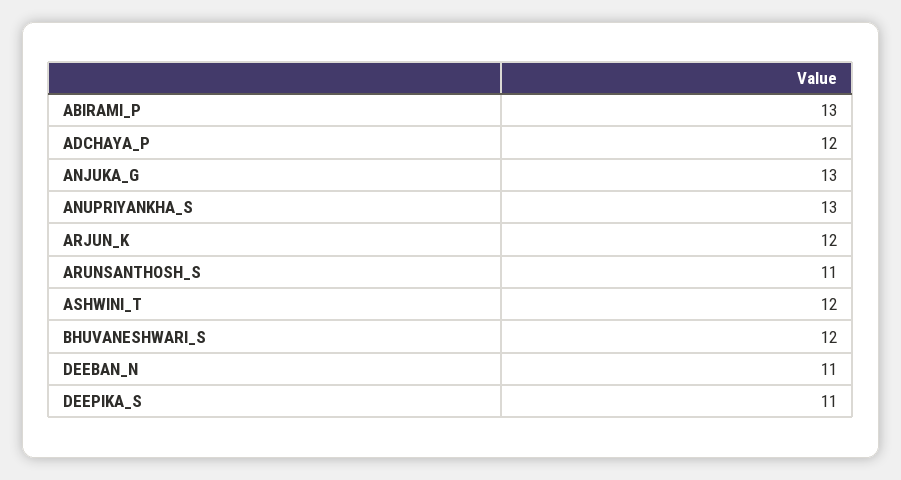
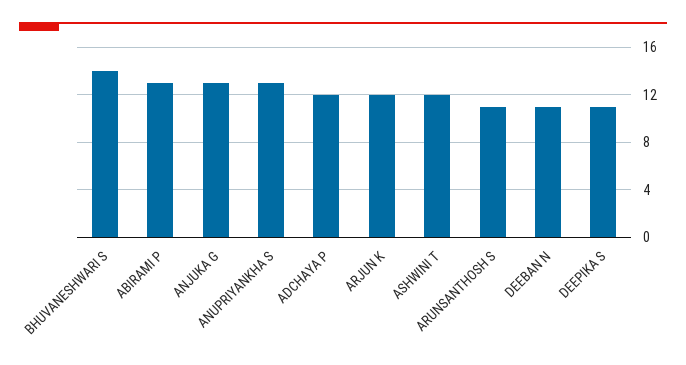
  {
    "ABIRAMI_P": 13,
    "ADCHAYA_P": 12,
    "ANJUKA_G": 13,
    "ANUPRIYANKHA_S": 13,
    "ARJUN_K": 12,
    "ARUNSANTHOSH_S": 11,
    "ASHWINI_T": 12,
-   "BHUVANESHWARI_S": 12,
+   "BHUVANESHWARI_S": 14,
    "DEEBAN_N": 11,
    "DEEPIKA_S": 11
  }

